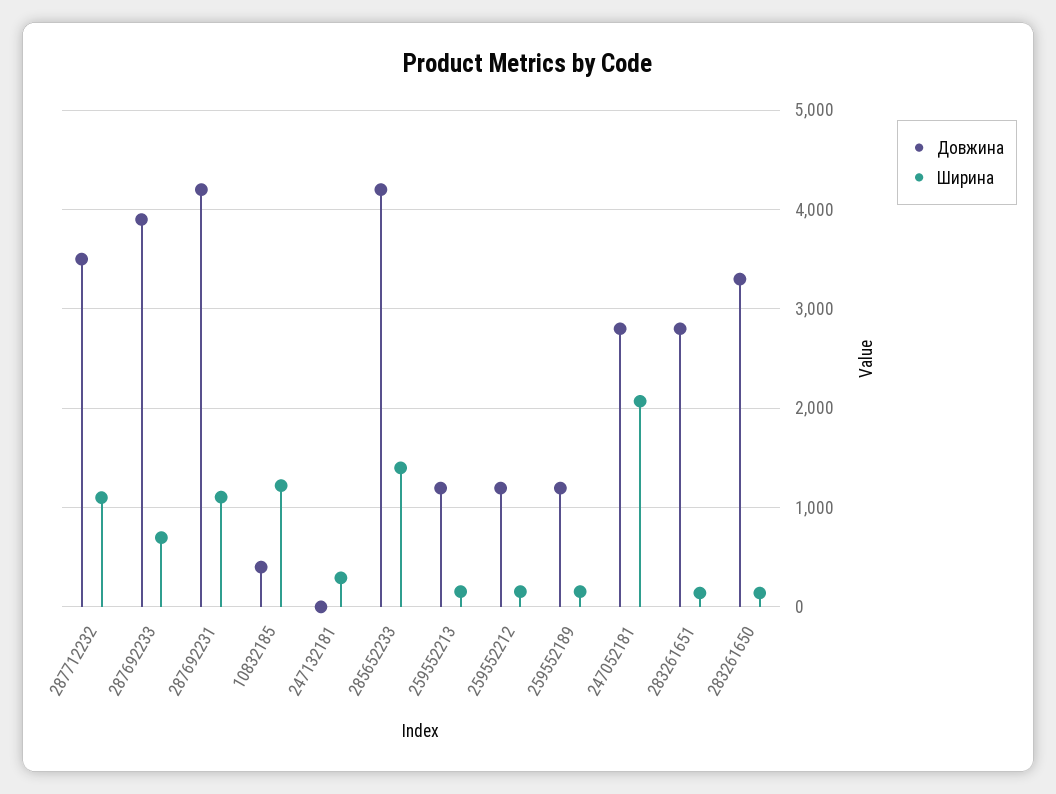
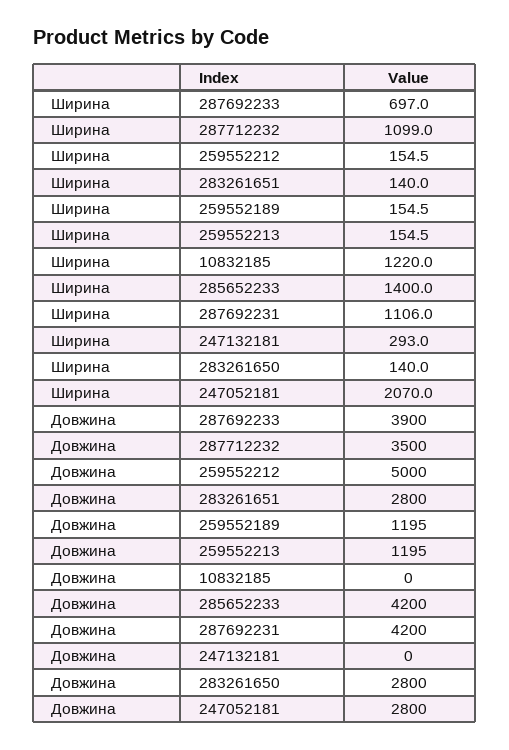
  {
    "Довжина": {
      "287712232": 3500,
      "287692233": 3900,
      "287692231": 4200,
-     "10832185": 400,
+     "10832185": 0,
      "247132181": 0,
      "285652233": 4200,
      "259552213": 1195,
-     "259552212": 1200,
+     "259552212": 5000,
      "259552189": 1195,
      "247052181": 2800,
      "283261651": 2800,
-     "283261650": 3300
+     "283261650": 2800
    },
    "Ширина": {
      "287712232": 1099,
      "287692233": 697,
      "287692231": 1106,
      "10832185": 1220,
      "247132181": 293,
      "285652233": 1400,
      "259552213": 154.5,
      "259552212": 154.5,
      "259552189": 154.5,
      "247052181": 2070,
      "283261651": 140,
      "283261650": 140
    }
  }

